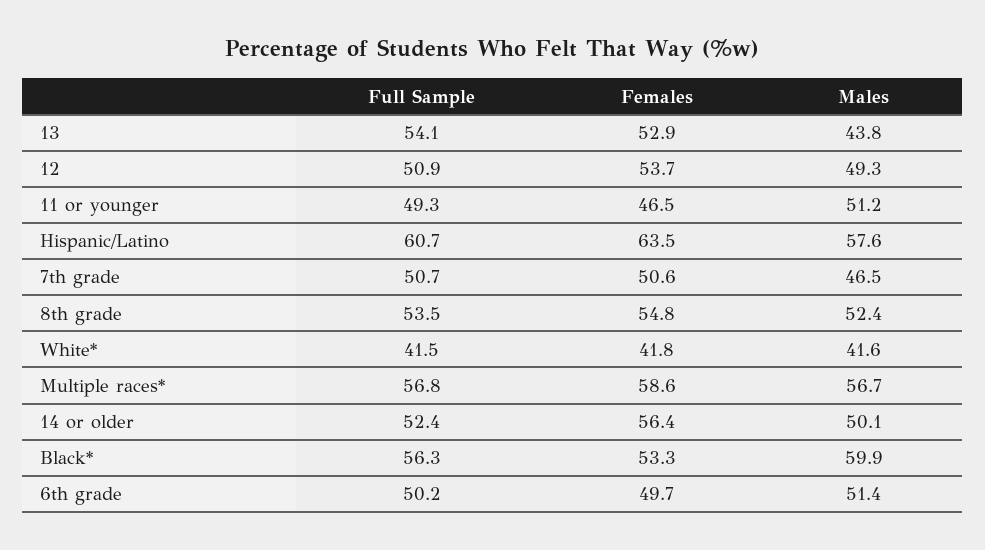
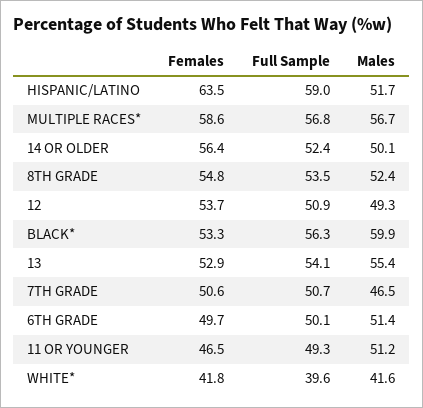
  {
    "Full Sample": {
      "13": 54.1,
      "12": 50.9,
      "11 or younger": 49.3,
-     "Hispanic/Latino": 60.7,
+     "Hispanic/Latino": 59,
      "7th grade": 50.7,
      "8th grade": 53.5,
-     "White*": 41.5,
+     "White*": 39.6,
      "Multiple races*": 56.8,
      "14 or older": 52.4,
      "Black*": 56.3,
-     "6th grade": 50.2
+     "6th grade": 50.1
    },
    "Females": {
      "13": 52.9,
      "12": 53.7,
      "11 or younger": 46.5,
      "Hispanic/Latino": 63.5,
      "7th grade": 50.6,
      "8th grade": 54.8,
      "White*": 41.8,
      "Multiple races*": 58.6,
      "14 or older": 56.4,
      "Black*": 53.3,
      "6th grade": 49.7
    },
    "Males": {
-     "13": 43.8,
+     "13": 55.4,
      "12": 49.3,
      "11 or younger": 51.2,
-     "Hispanic/Latino": 57.6,
+     "Hispanic/Latino": 51.7,
      "7th grade": 46.5,
      "8th grade": 52.4,
      "White*": 41.6,
      "Multiple races*": 56.7,
      "14 or older": 50.1,
      "Black*": 59.9,
      "6th grade": 51.4
    }
  }

